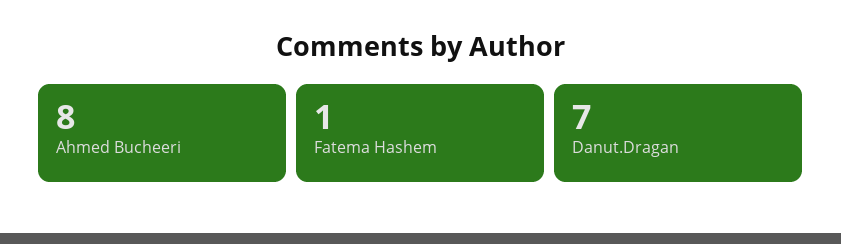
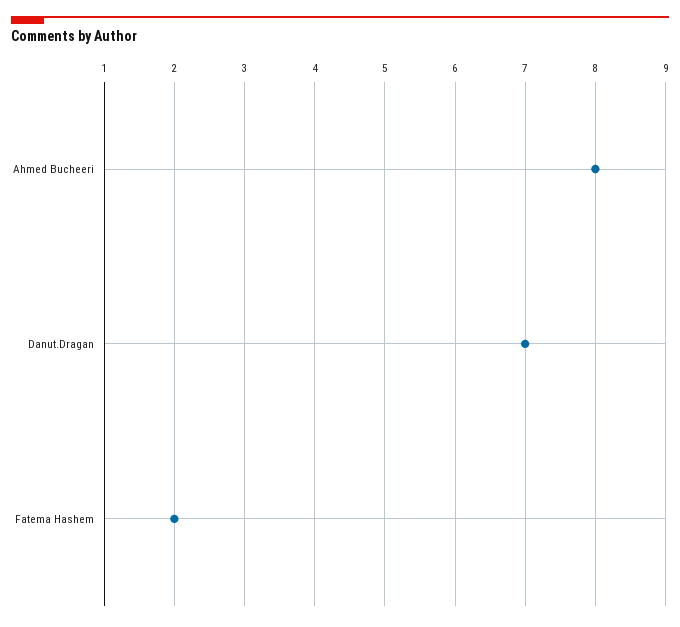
  {
    "Ahmed Bucheeri": 8,
-   "Fatema Hashem": 1,
+   "Fatema Hashem": 2,
    "Danut.Dragan": 7
  }

